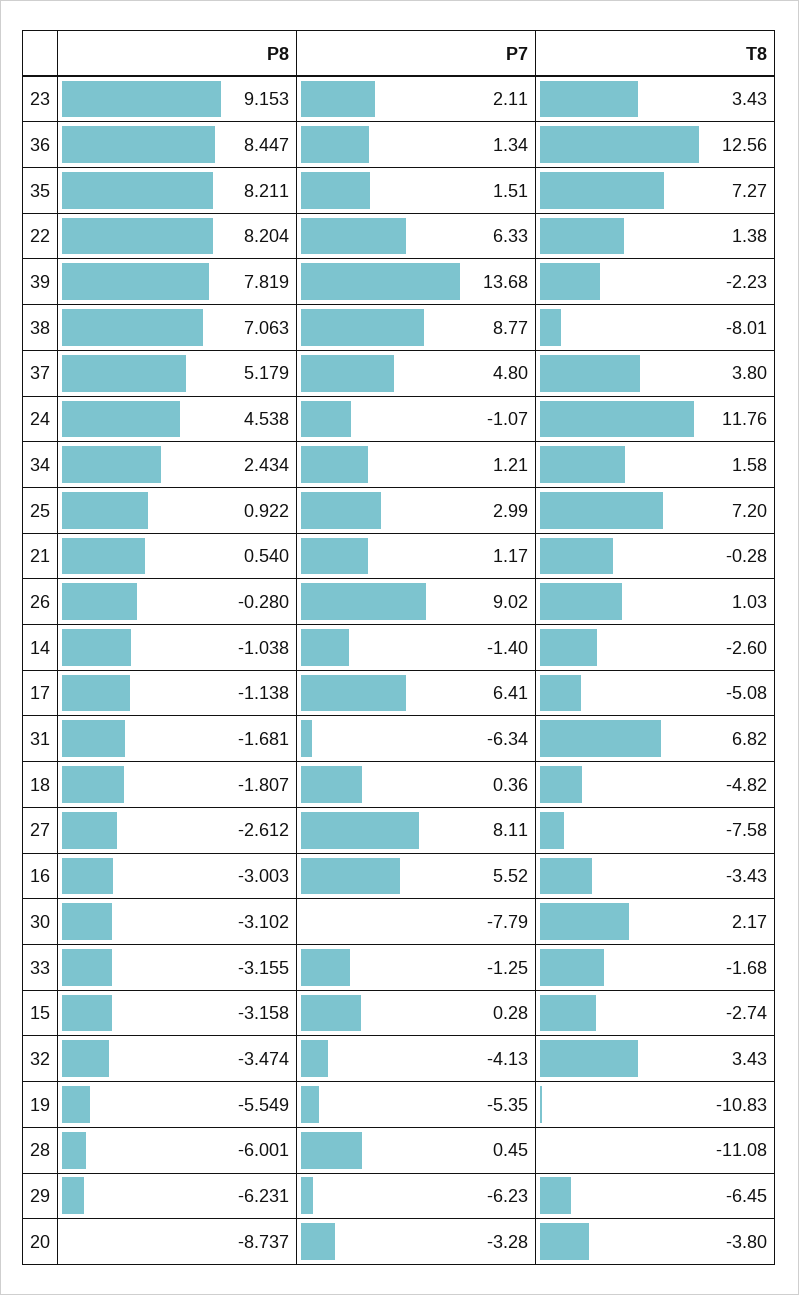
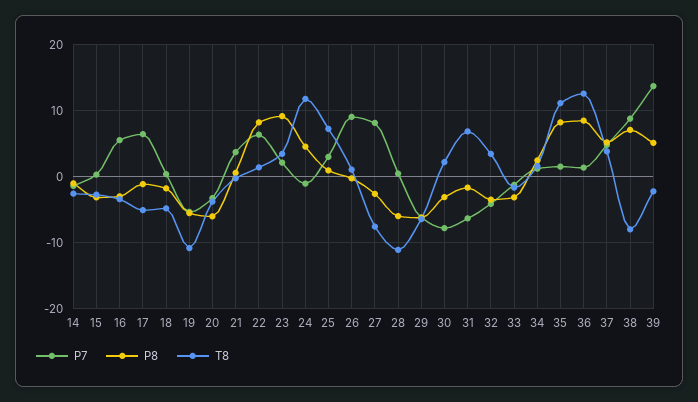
  {
    "P8": {
      "23": 9.153,
      "36": 8.447,
      "35": 8.211,
      "22": 8.204,
-     "39": 7.819,
+     "39": 5,
      "38": 7.063,
      "37": 5.179,
      "24": 4.538,
      "34": 2.434,
      "25": 0.922,
      "21": 0.54,
      "26": -0.28,
      "14": -1.038,
      "17": -1.138,
      "31": -1.681,
      "18": -1.807,
      "27": -2.612,
      "16": -3.003,
      "30": -3.102,
      "33": -3.155,
      "15": -3.158,
      "32": -3.474,
      "19": -5.549,
      "28": -6.001,
      "29": -6.231,
-     "20": -8.737
+     "20": -6
    },
    "P7": {
      "23": 2.11,
      "36": 1.34,
      "35": 1.51,
      "22": 6.33,
      "39": 13.68,
      "38": 8.77,
      "37": 4.8,
      "24": -1.07,
      "34": 1.21,
      "25": 2.99,
-     "21": 1.17,
+     "21": 4,
      "26": 9.02,
      "14": -1.4,
      "17": 6.41,
      "31": -6.34,
      "18": 0.36,
      "27": 8.11,
      "16": 5.52,
      "30": -7.79,
      "33": -1.25,
      "15": 0.28,
      "32": -4.13,
      "19": -5.35,
      "28": 0.45,
      "29": -6.23,
      "20": -3.28
    },
    "T8": {
      "23": 3.43,
      "36": 12.56,
-     "35": 7.27,
+     "35": 11,
      "22": 1.38,
      "39": -2.23,
      "38": -8.01,
      "37": 3.8,
      "24": 11.76,
      "34": 1.58,
      "25": 7.2,
      "21": -0.28,
      "26": 1.03,
      "14": -2.6,
      "17": -5.08,
      "31": 6.82,
      "18": -4.82,
      "27": -7.58,
      "16": -3.43,
      "30": 2.17,
      "33": -1.68,
      "15": -2.74,
      "32": 3.43,
      "19": -10.83,
      "28": -11.08,
      "29": -6.45,
      "20": -3.8
    }
  }

